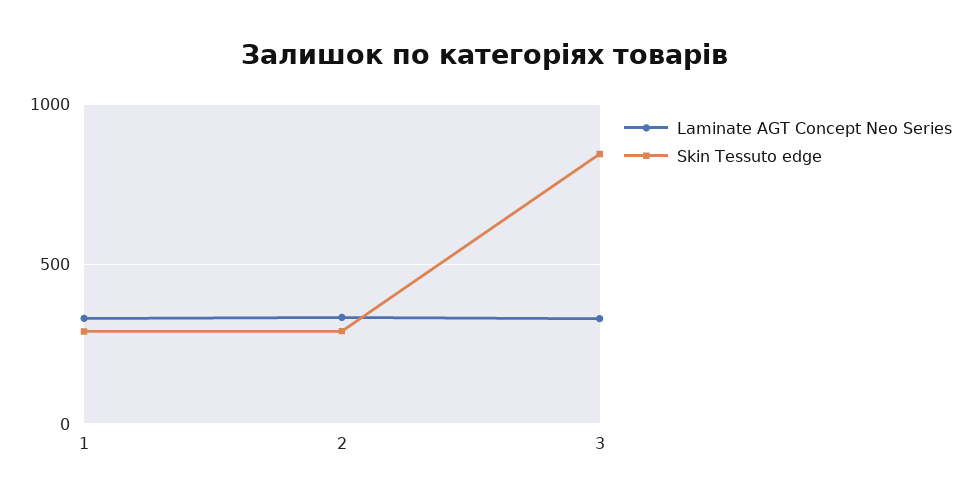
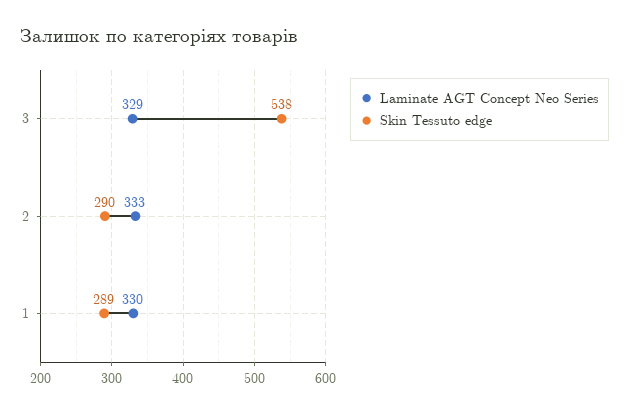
  {
    "Laminate AGT Concept Neo Series": {
      "1": 330,
      "2": 333,
      "3": 329
    },
    "Skin Tessuto edge": {
      "1": 289,
      "2": 290,
-     "3": 850
+     "3": 538
    }
  }

